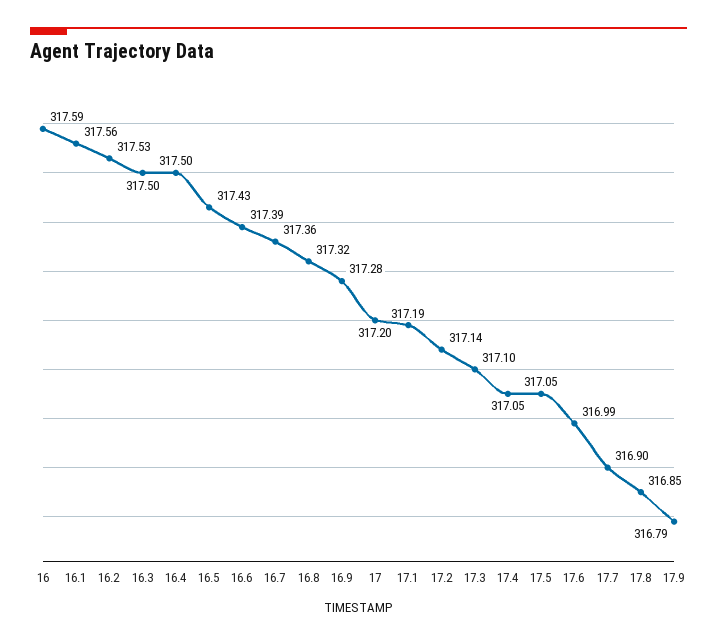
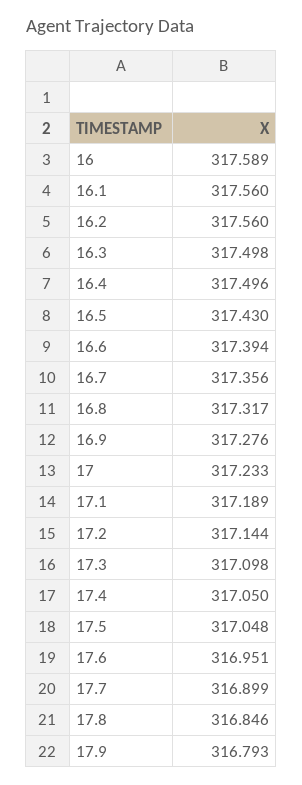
  {
    "16": 317.589,
    "16.1": 317.56,
-   "16.2": 317.53,
+   "16.2": 317.56,
    "16.3": 317.498,
    "16.4": 317.496,
    "16.5": 317.43,
    "16.6": 317.394,
    "16.7": 317.356,
    "16.8": 317.317,
    "16.9": 317.276,
-   "17": 317.2,
+   "17": 317.233,
    "17.1": 317.189,
    "17.2": 317.144,
    "17.3": 317.098,
    "17.4": 317.05,
    "17.5": 317.048,
-   "17.6": 316.99,
+   "17.6": 316.951,
    "17.7": 316.899,
    "17.8": 316.846,
    "17.9": 316.793
  }

